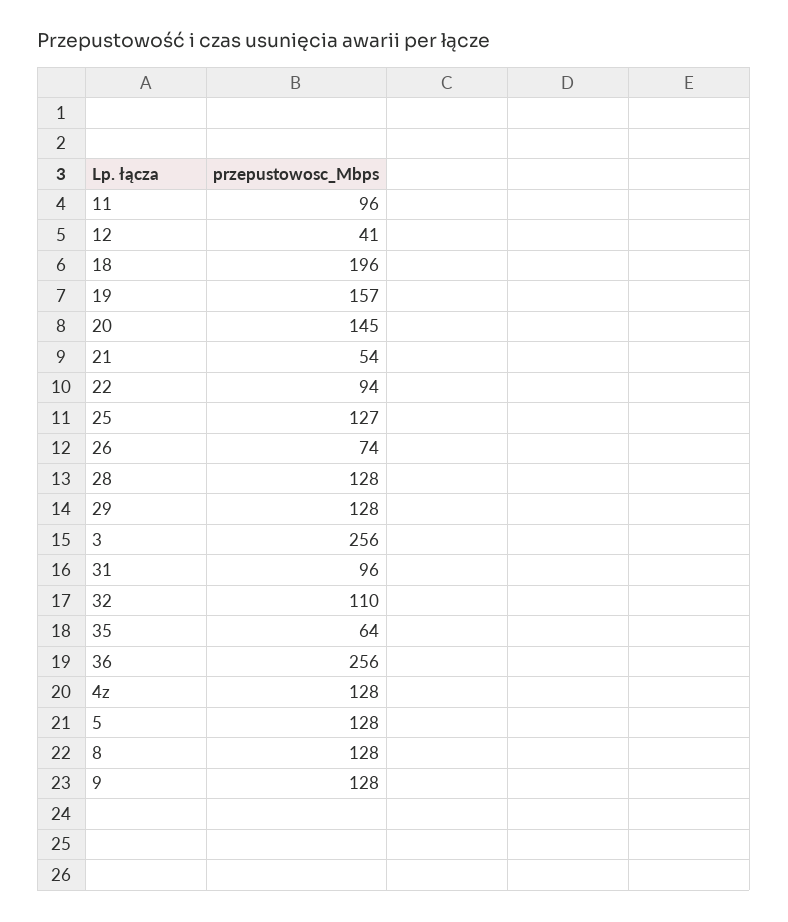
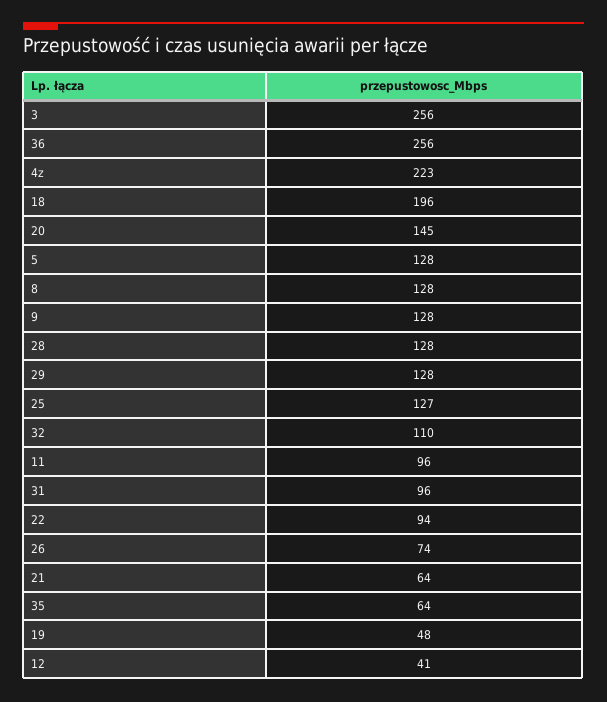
  {
    "11": 96,
    "12": 41,
    "18": 196,
-   "19": 157,
+   "19": 48,
    "20": 145,
-   "21": 54,
+   "21": 64,
    "22": 94,
    "25": 127,
    "26": 74,
    "28": 128,
    "29": 128,
    "3": 256,
    "31": 96,
    "32": 110,
    "35": 64,
    "36": 256,
-   "4z": 128,
+   "4z": 223,
    "5": 128,
    "8": 128,
    "9": 128
  }

